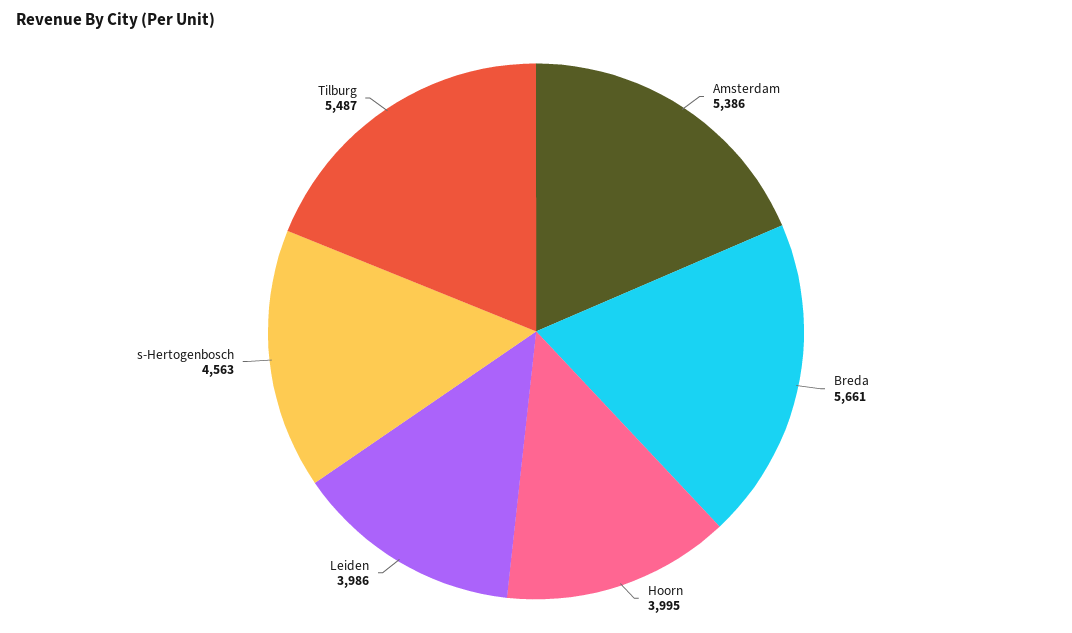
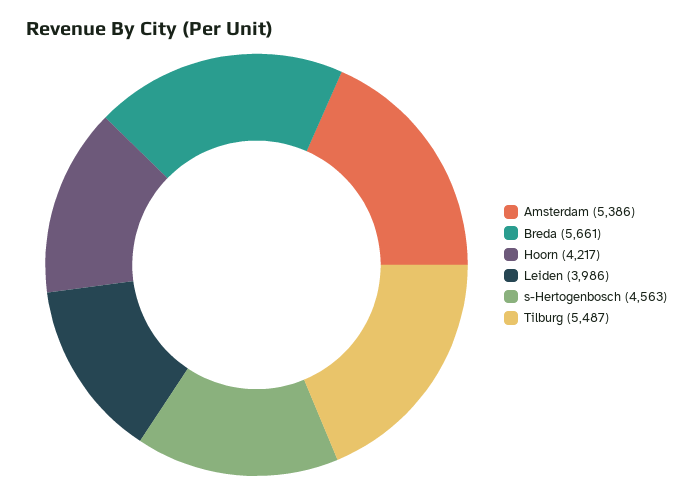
  {
    "Amsterdam": 5386,
    "Breda": 5661,
-   "Hoorn": 3995,
+   "Hoorn": 4217,
    "Leiden": 3986,
    "s-Hertogenbosch": 4563,
    "Tilburg": 5487
  }

